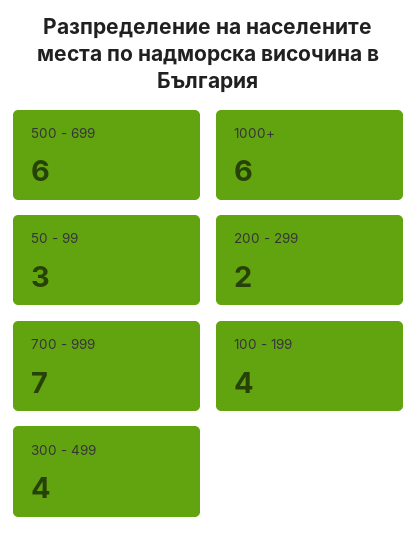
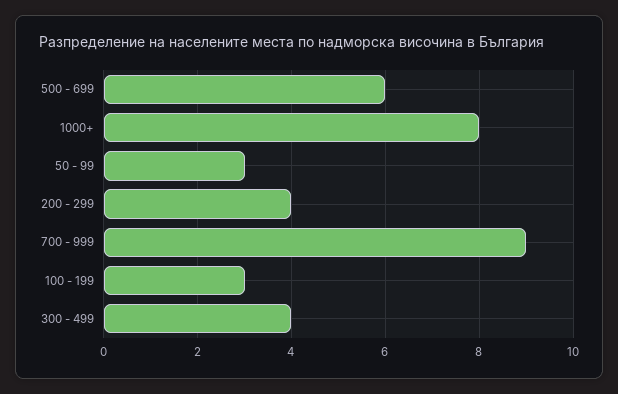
  {
    "500 - 699": 6,
-   "1000+": 6,
+   "1000+": 8,
    "50 - 99": 3,
-   "200 - 299": 2,
+   "200 - 299": 4,
-   "700 - 999": 7,
+   "700 - 999": 9,
-   "100 - 199": 4,
+   "100 - 199": 3,
    "300 - 499": 4
  }

